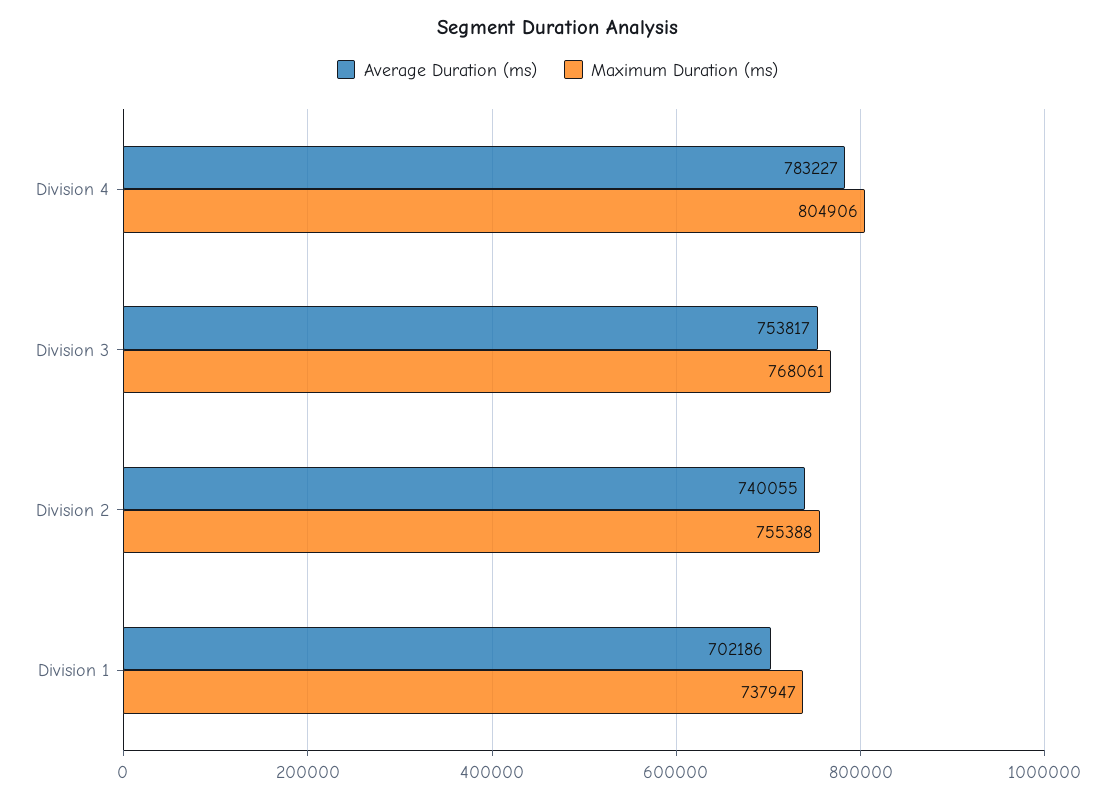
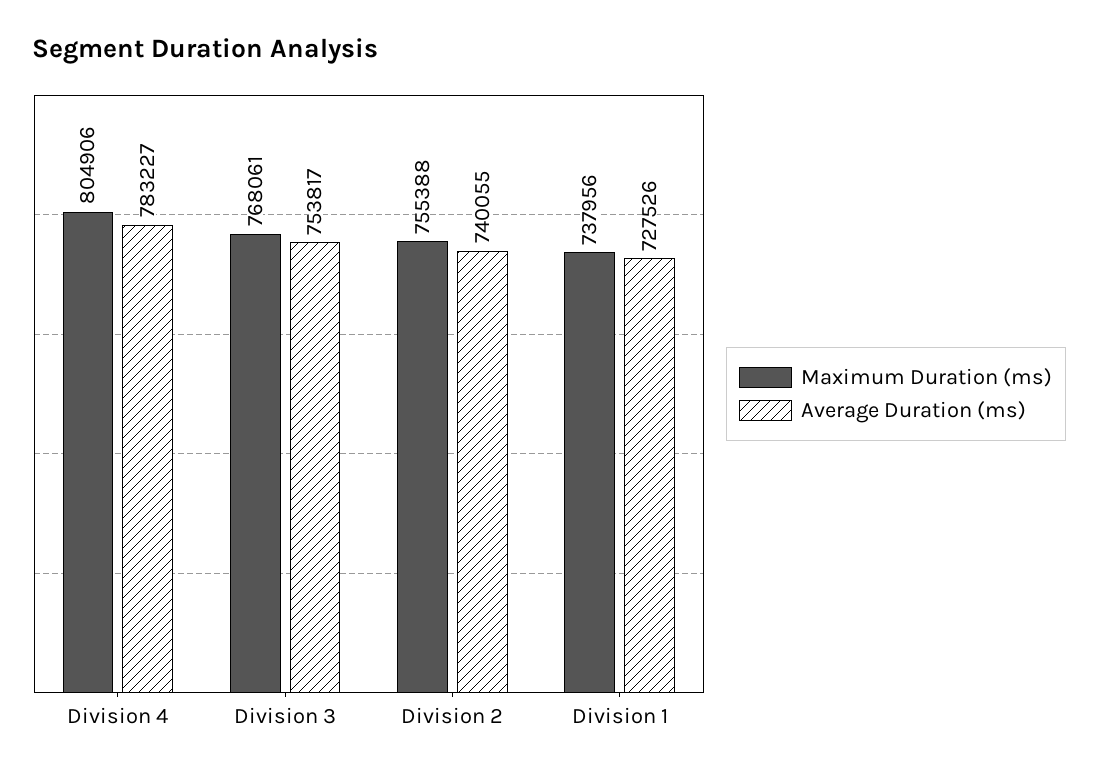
  {
    "Average Duration (ms)": {
      "Division 4": 783227,
      "Division 3": 753817,
      "Division 2": 740055,
-     "Division 1": 702186
+     "Division 1": 727526
    },
    "Maximum Duration (ms)": {
      "Division 4": 804906,
      "Division 3": 768061,
      "Division 2": 755388,
-     "Division 1": 737947
+     "Division 1": 737956
    }
  }

